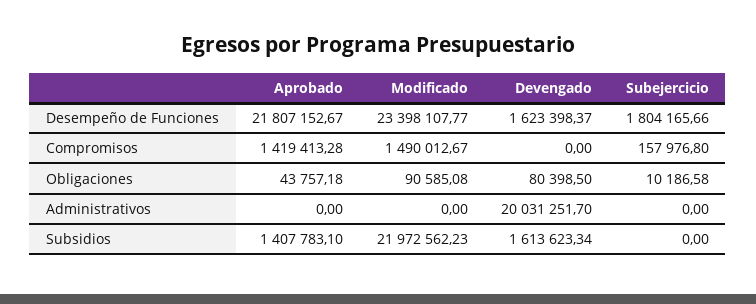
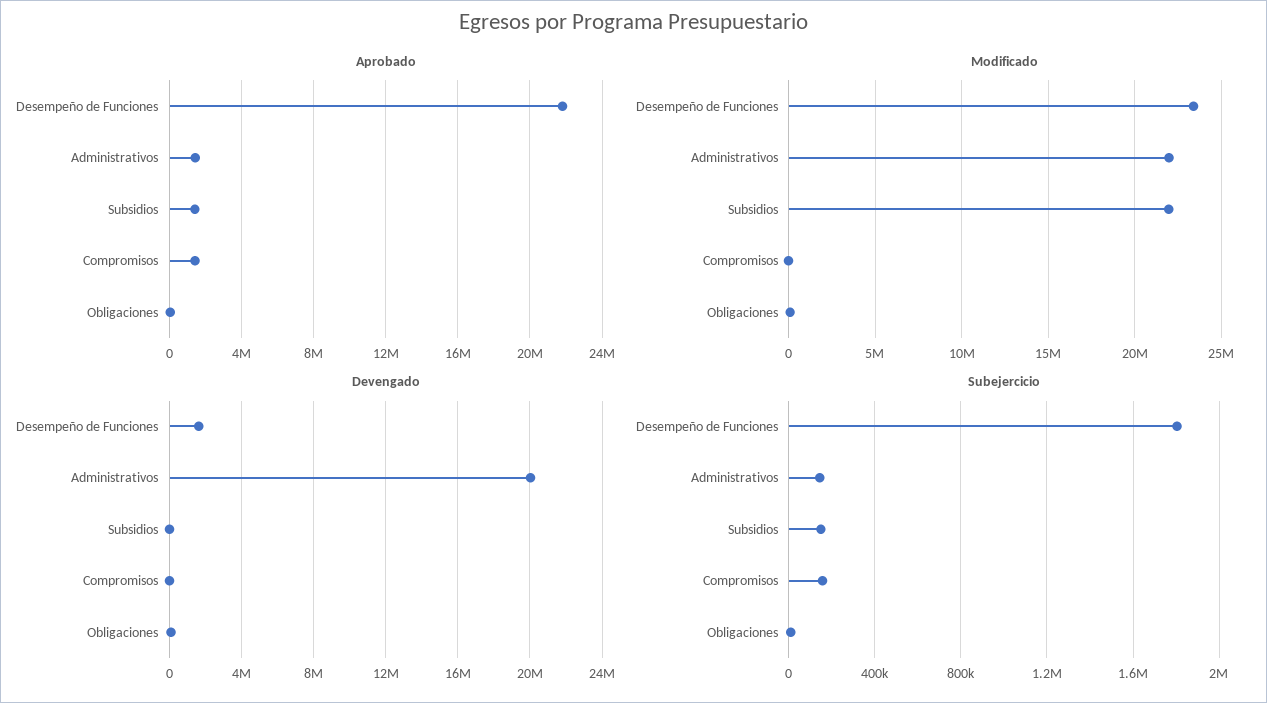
  {
    "Aprobado": {
      "Desempeño de Funciones": 21807152.67,
      "Compromisos": 1419413.28,
      "Obligaciones": 43757.18,
-     "Administrativos": 0,
+     "Administrativos": 1500000,
      "Subsidios": 1407783.1
    },
    "Modificado": {
      "Desempeño de Funciones": 23398107.77,
-     "Compromisos": 1490012.67,
+     "Compromisos": 0,
      "Obligaciones": 90585.08,
-     "Administrativos": 0,
+     "Administrativos": 22000000,
      "Subsidios": 21972562.23
    },
    "Devengado": {
      "Desempeño de Funciones": 1623398.37,
      "Compromisos": 0,
      "Obligaciones": 80398.5,
      "Administrativos": 20031251.7,
-     "Subsidios": 1613623.34
+     "Subsidios": 0
    },
    "Subejercicio": {
      "Desempeño de Funciones": 1804165.66,
      "Compromisos": 157976.8,
      "Obligaciones": 10186.58,
-     "Administrativos": 0,
+     "Administrativos": 150000,
-     "Subsidios": 0
+     "Subsidios": 150000
    }
  }

